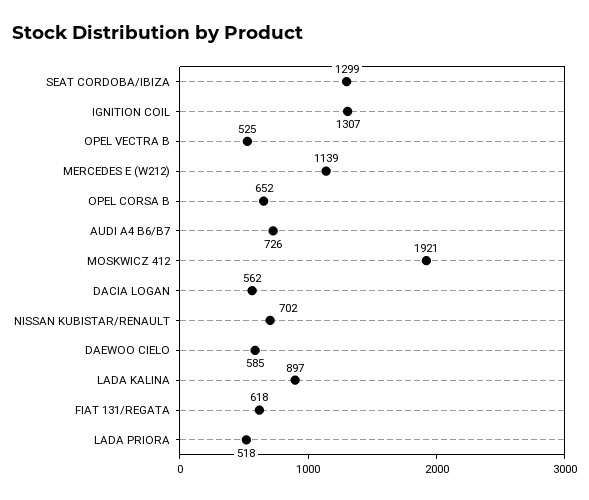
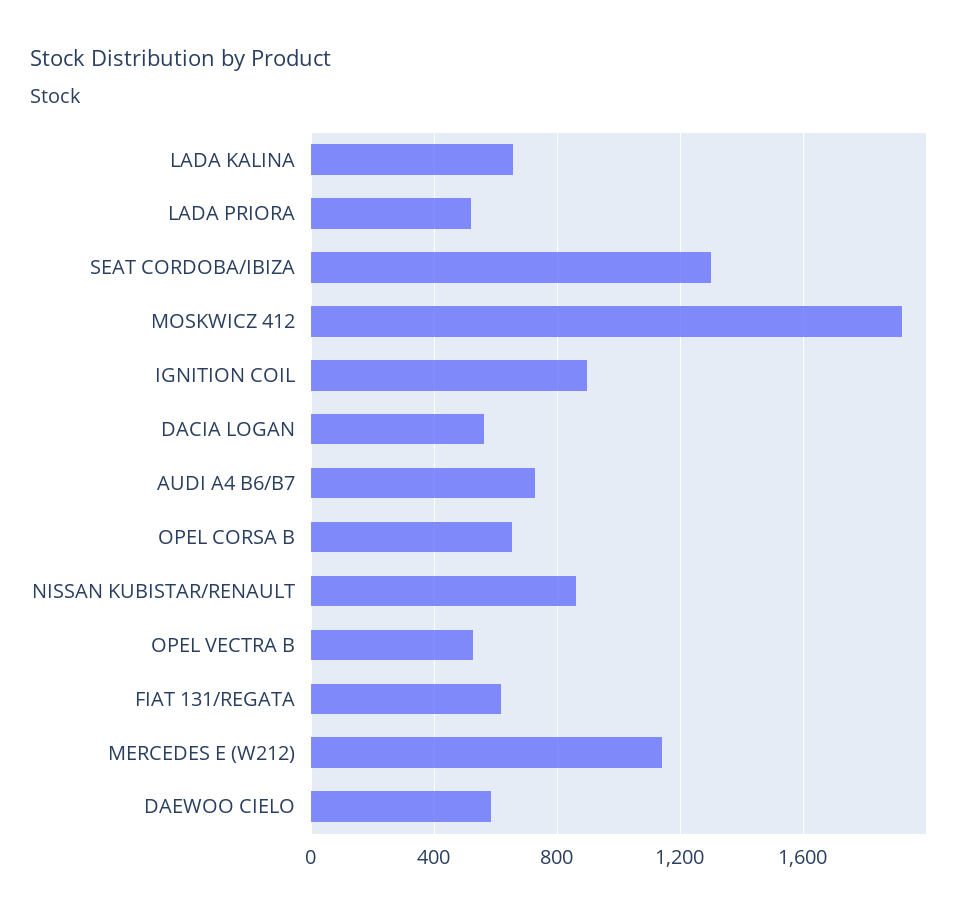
  {
    "SEAT CORDOBA/IBIZA": 1299,
-   "IGNITION COIL": 1307,
+   "IGNITION COIL": 900,
    "OPEL VECTRA B": 525,
    "MERCEDES E (W212)": 1139,
    "OPEL CORSA B": 652,
    "AUDI A4 B6/B7": 726,
    "MOSKWICZ 412": 1921,
    "DACIA LOGAN": 562,
-   "NISSAN KUBISTAR/RENAULT": 702,
+   "NISSAN KUBISTAR/RENAULT": 850,
    "DAEWOO CIELO": 585,
-   "LADA KALINA": 897,
+   "LADA KALINA": 650,
    "FIAT 131/REGATA": 618,
    "LADA PRIORA": 518
  }

